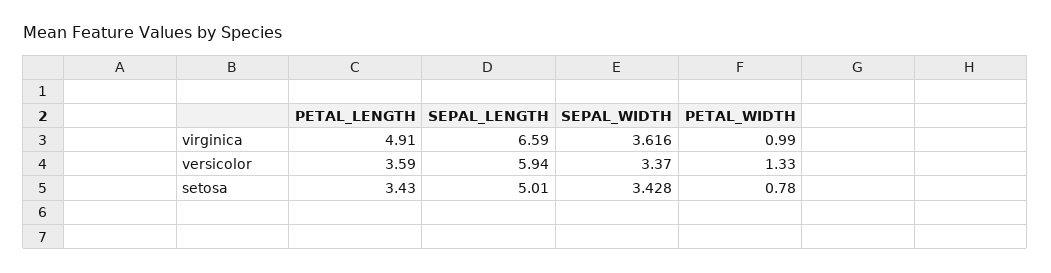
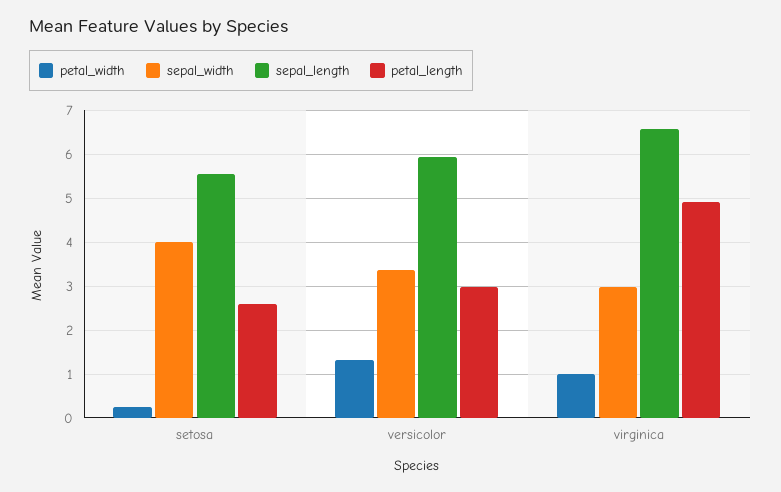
  {
    "PETAL_LENGTH": {
      "virginica": 4.91,
-     "versicolor": 3.59,
+     "versicolor": 3,
-     "setosa": 3.43
+     "setosa": 2.6
    },
    "SEPAL_LENGTH": {
      "virginica": 6.59,
      "versicolor": 5.94,
-     "setosa": 5.01
+     "setosa": 5.6
    },
    "SEPAL_WIDTH": {
-     "virginica": 3.616,
+     "virginica": 3,
      "versicolor": 3.37,
-     "setosa": 3.428
+     "setosa": 4
    },
    "PETAL_WIDTH": {
      "virginica": 0.99,
      "versicolor": 1.33,
-     "setosa": 0.78
+     "setosa": 0.2
    }
  }

